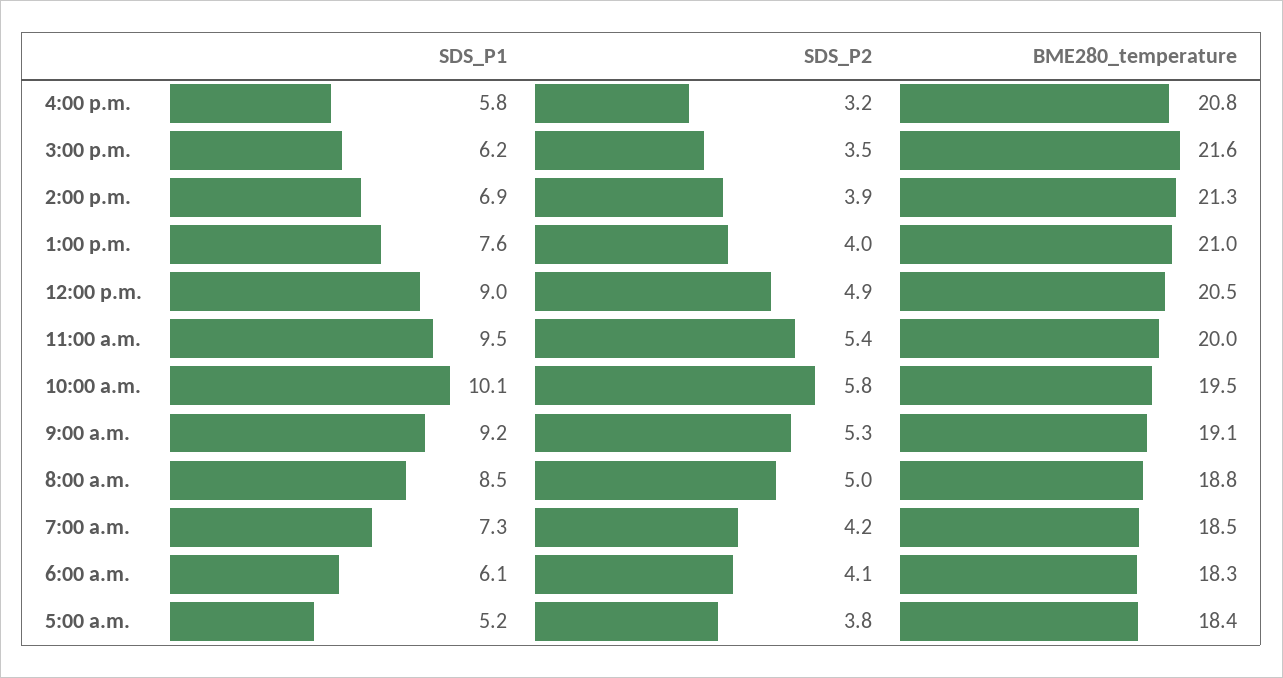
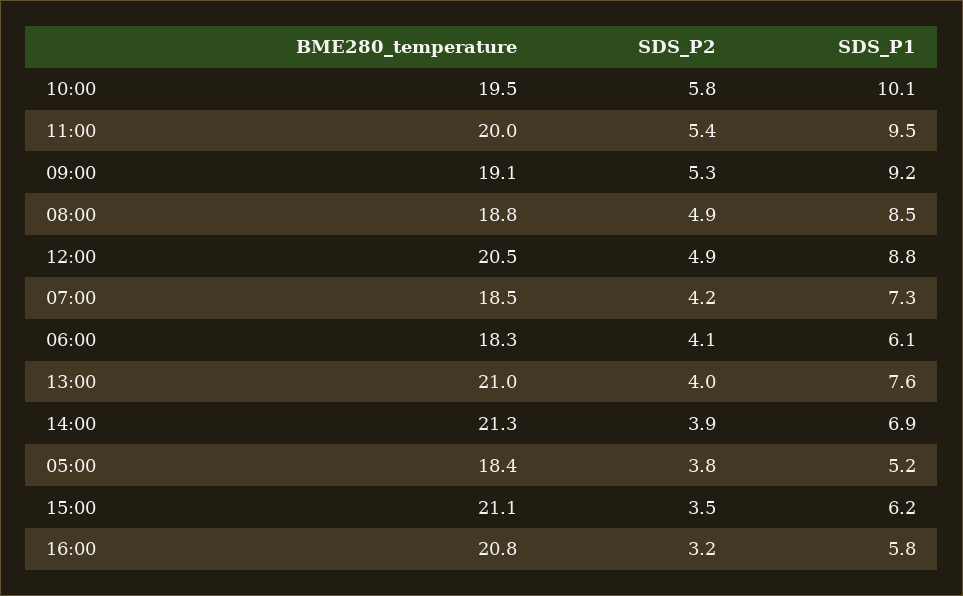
  {
    "SDS_P1": {
      "4:00 p.m.": 5.8,
      "3:00 p.m.": 6.2,
      "2:00 p.m.": 6.9,
      "1:00 p.m.": 7.6,
-     "12:00 p.m.": 9,
+     "12:00 p.m.": 8.8,
      "11:00 a.m.": 9.5,
      "10:00 a.m.": 10.1,
      "9:00 a.m.": 9.2,
      "8:00 a.m.": 8.5,
      "7:00 a.m.": 7.3,
      "6:00 a.m.": 6.1,
      "5:00 a.m.": 5.2
    },
    "SDS_P2": {
      "4:00 p.m.": 3.2,
      "3:00 p.m.": 3.5,
      "2:00 p.m.": 3.9,
      "1:00 p.m.": 4,
      "12:00 p.m.": 4.9,
      "11:00 a.m.": 5.4,
      "10:00 a.m.": 5.8,
      "9:00 a.m.": 5.3,
-     "8:00 a.m.": 5,
+     "8:00 a.m.": 4.9,
      "7:00 a.m.": 4.2,
      "6:00 a.m.": 4.1,
      "5:00 a.m.": 3.8
    },
    "BME280_temperature": {
      "4:00 p.m.": 20.8,
-     "3:00 p.m.": 21.6,
+     "3:00 p.m.": 21.1,
      "2:00 p.m.": 21.3,
      "1:00 p.m.": 21,
      "12:00 p.m.": 20.5,
      "11:00 a.m.": 20,
      "10:00 a.m.": 19.5,
      "9:00 a.m.": 19.1,
      "8:00 a.m.": 18.8,
      "7:00 a.m.": 18.5,
      "6:00 a.m.": 18.3,
      "5:00 a.m.": 18.4
    }
  }

